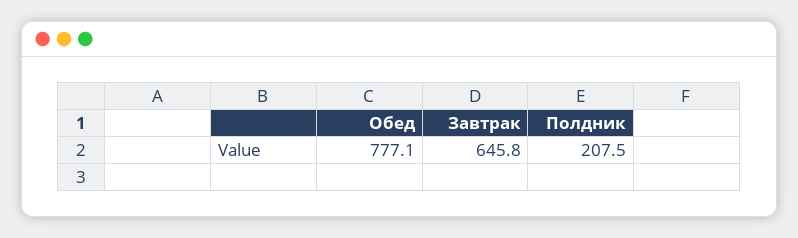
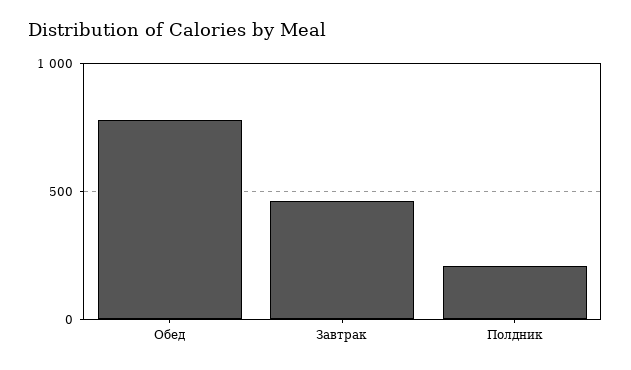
  {
    "Обед": 777.1,
-   "Завтрак": 645.8,
+   "Завтрак": 450,
    "Полдник": 207.5
  }

